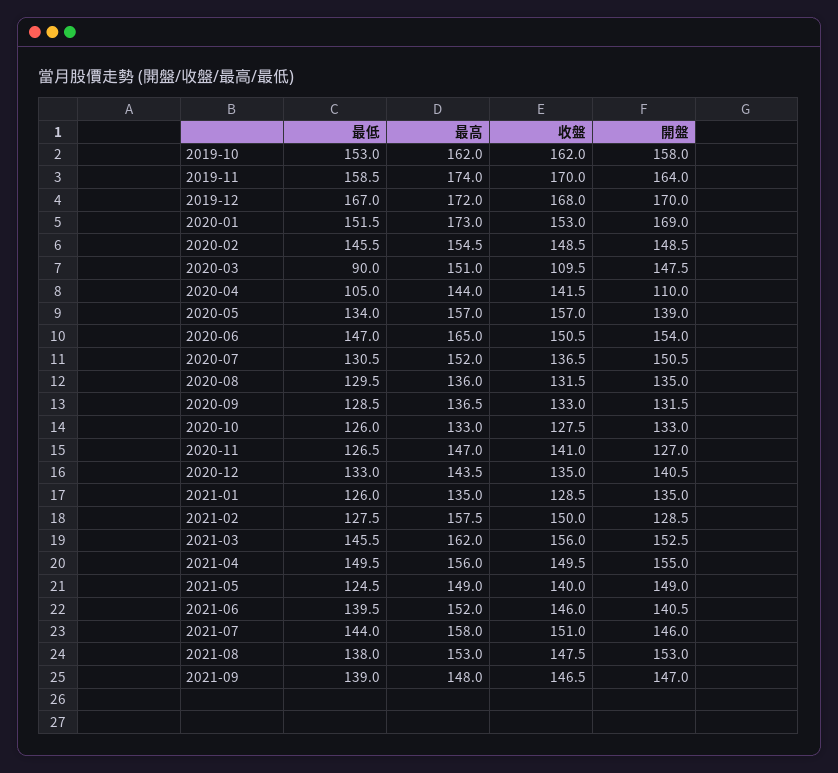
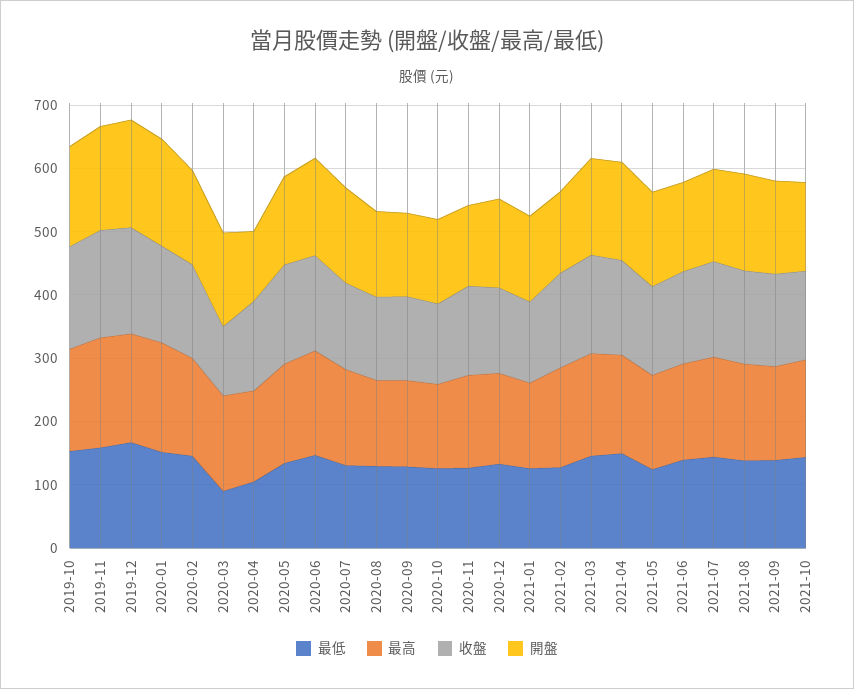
  {
    "最低": {
      "2019-10": 153,
      "2019-11": 158.5,
      "2019-12": 167,
      "2020-01": 151.5,
      "2020-02": 145.5,
      "2020-03": 90,
      "2020-04": 105,
      "2020-05": 134,
      "2020-06": 147,
      "2020-07": 130.5,
      "2020-08": 129.5,
      "2020-09": 128.5,
      "2020-10": 126,
      "2020-11": 126.5,
      "2020-12": 133,
      "2021-01": 126,
      "2021-02": 127.5,
      "2021-03": 145.5,
      "2021-04": 149.5,
      "2021-05": 124.5,
      "2021-06": 139.5,
      "2021-07": 144,
      "2021-08": 138,
-     "2021-09": 139
+     "2021-09": 139,
+     "2021-10": 140
    },
    "最高": {
      "2019-10": 162,
      "2019-11": 174,
      "2019-12": 172,
      "2020-01": 173,
      "2020-02": 154.5,
      "2020-03": 151,
      "2020-04": 144,
      "2020-05": 157,
      "2020-06": 165,
      "2020-07": 152,
      "2020-08": 136,
      "2020-09": 136.5,
      "2020-10": 133,
      "2020-11": 147,
      "2020-12": 143.5,
      "2021-01": 135,
      "2021-02": 157.5,
      "2021-03": 162,
      "2021-04": 156,
      "2021-05": 149,
      "2021-06": 152,
      "2021-07": 158,
      "2021-08": 153,
-     "2021-09": 148
+     "2021-09": 148,
+     "2021-10": 160
    },
    "收盤": {
      "2019-10": 162,
      "2019-11": 170,
      "2019-12": 168,
      "2020-01": 153,
      "2020-02": 148.5,
      "2020-03": 109.5,
      "2020-04": 141.5,
      "2020-05": 157,
      "2020-06": 150.5,
      "2020-07": 136.5,
      "2020-08": 131.5,
      "2020-09": 133,
      "2020-10": 127.5,
      "2020-11": 141,
      "2020-12": 135,
      "2021-01": 128.5,
      "2021-02": 150,
      "2021-03": 156,
      "2021-04": 149.5,
      "2021-05": 140,
      "2021-06": 146,
      "2021-07": 151,
      "2021-08": 147.5,
-     "2021-09": 146.5
+     "2021-09": 146.5,
+     "2021-10": 140
    },
    "開盤": {
      "2019-10": 158,
      "2019-11": 164,
      "2019-12": 170,
      "2020-01": 169,
      "2020-02": 148.5,
      "2020-03": 147.5,
      "2020-04": 110,
      "2020-05": 139,
      "2020-06": 154,
      "2020-07": 150.5,
      "2020-08": 135,
      "2020-09": 131.5,
      "2020-10": 133,
      "2020-11": 127,
      "2020-12": 140.5,
      "2021-01": 135,
      "2021-02": 128.5,
      "2021-03": 152.5,
      "2021-04": 155,
      "2021-05": 149,
      "2021-06": 140.5,
      "2021-07": 146,
      "2021-08": 153,
-     "2021-09": 147
+     "2021-09": 147,
+     "2021-10": 140
    }
  }

